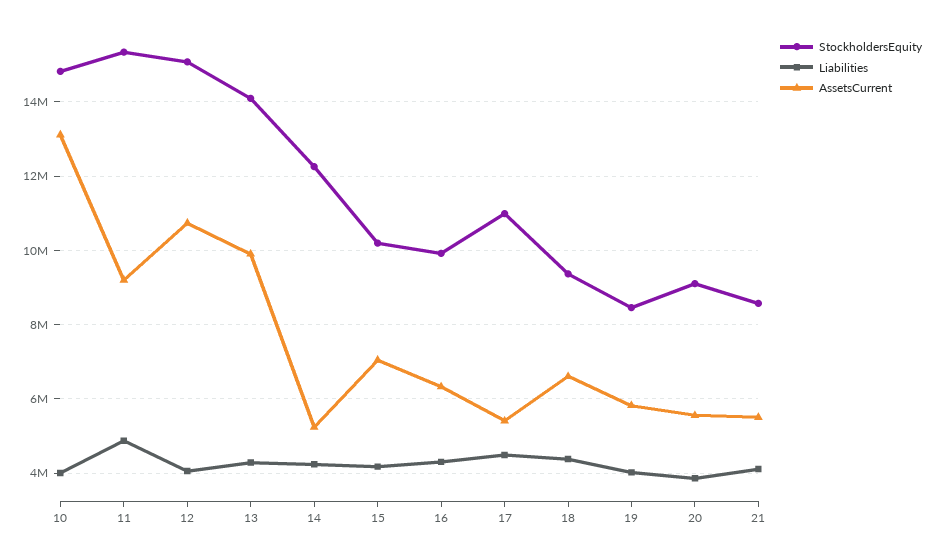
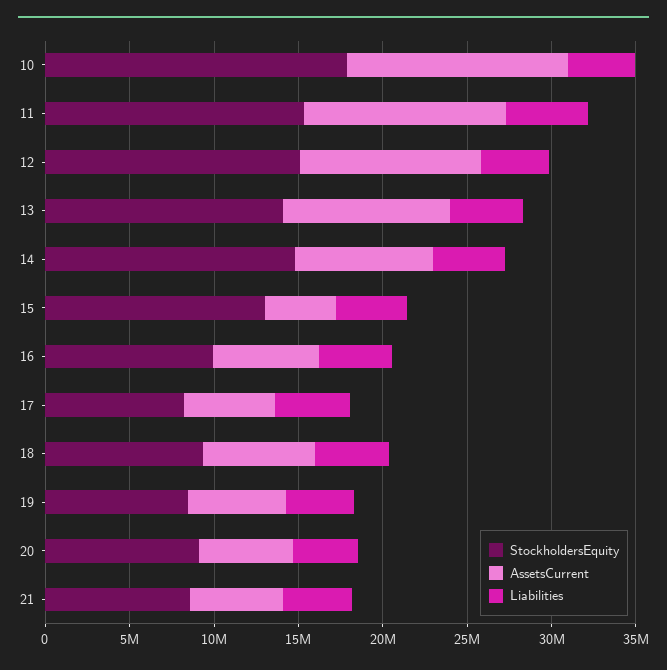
  {
    "StockholdersEquity": {
-     "10": 14800000,
+     "10": 18000000,
      "11": 15400000,
      "12": 15000000,
      "13": 14000000,
-     "14": 12200000,
+     "14": 15000000,
-     "15": 10200000,
+     "15": 13000000,
      "16": 10000000,
-     "17": 11000000,
+     "17": 8000000,
      "18": 9400000,
      "19": 8400000,
      "20": 9200000,
      "21": 8600000
    },
    "Liabilities": {
      "10": 4000000,
      "11": 4800000,
      "12": 4000000,
      "13": 4200000,
      "14": 4200000,
      "15": 4200000,
      "16": 4400000,
      "17": 4400000,
      "18": 4400000,
      "19": 4000000,
      "20": 3800000,
      "21": 4200000
    },
    "AssetsCurrent": {
      "10": 13200000,
-     "11": 9200000,
+     "11": 12000000,
      "12": 10800000,
      "13": 10000000,
-     "14": 5200000,
+     "14": 8000000,
-     "15": 7000000,
+     "15": 4000000,
      "16": 6400000,
      "17": 5400000,
      "18": 6600000,
      "19": 5800000,
      "20": 5600000,
      "21": 5600000
    }
  }

